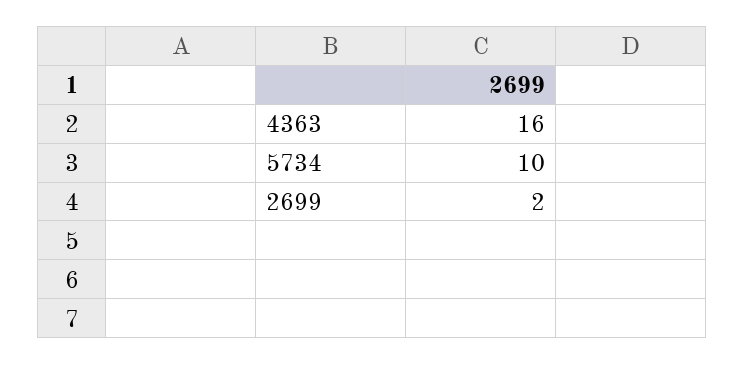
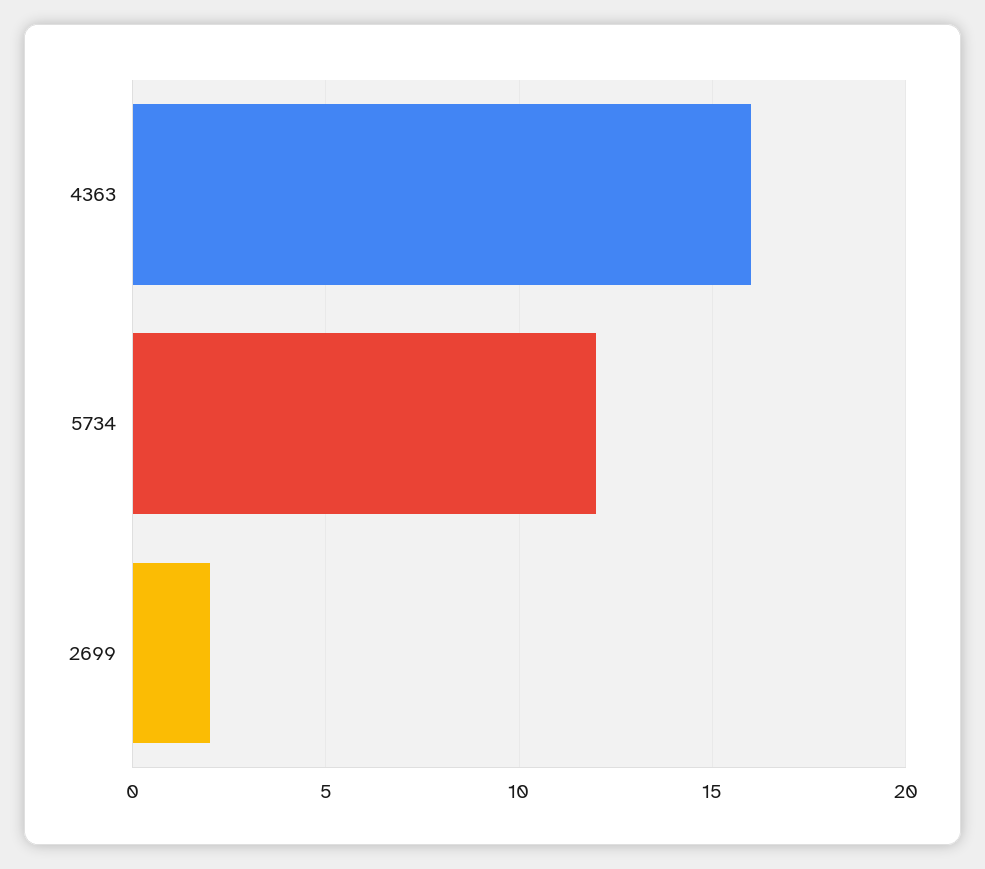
  {
    "4363": 16,
-   "5734": 10,
+   "5734": 12,
    "2699": 2
  }

